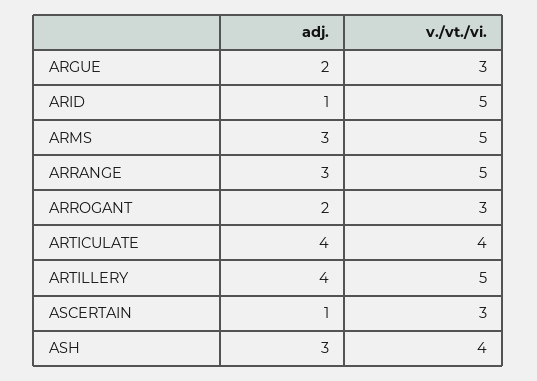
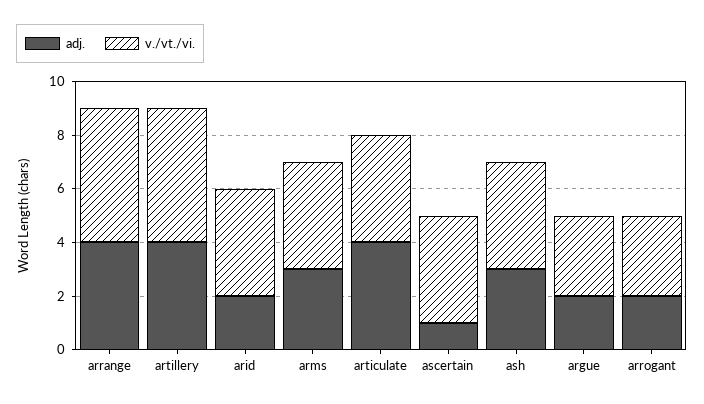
  {
    "adj.": {
      "ARGUE": 2,
-     "ARID": 1,
+     "ARID": 2,
      "ARMS": 3,
-     "ARRANGE": 3,
+     "ARRANGE": 4,
      "ARROGANT": 2,
      "ARTICULATE": 4,
      "ARTILLERY": 4,
      "ASCERTAIN": 1,
      "ASH": 3
    },
    "v./vt./vi.": {
      "ARGUE": 3,
-     "ARID": 5,
+     "ARID": 4,
-     "ARMS": 5,
+     "ARMS": 4,
      "ARRANGE": 5,
      "ARROGANT": 3,
      "ARTICULATE": 4,
      "ARTILLERY": 5,
-     "ASCERTAIN": 3,
+     "ASCERTAIN": 4,
      "ASH": 4
    }
  }

